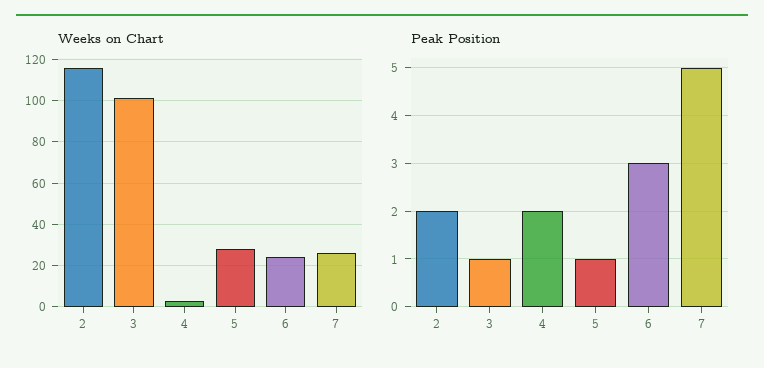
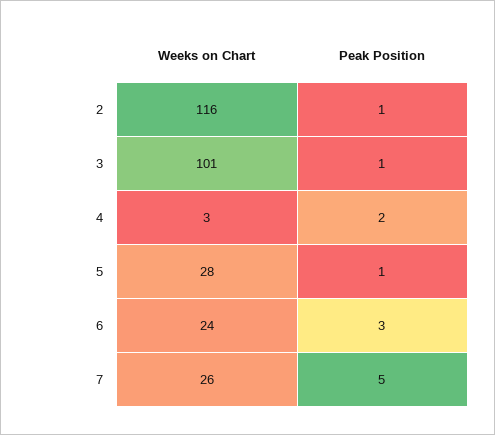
  {
    "Weeks on Chart": {
      "2": 116,
      "3": 101,
      "4": 3,
      "5": 28,
      "6": 24,
      "7": 26
    },
    "Peak Position": {
-     "2": 2,
+     "2": 1,
      "3": 1,
      "4": 2,
      "5": 1,
      "6": 3,
      "7": 5
    }
  }

